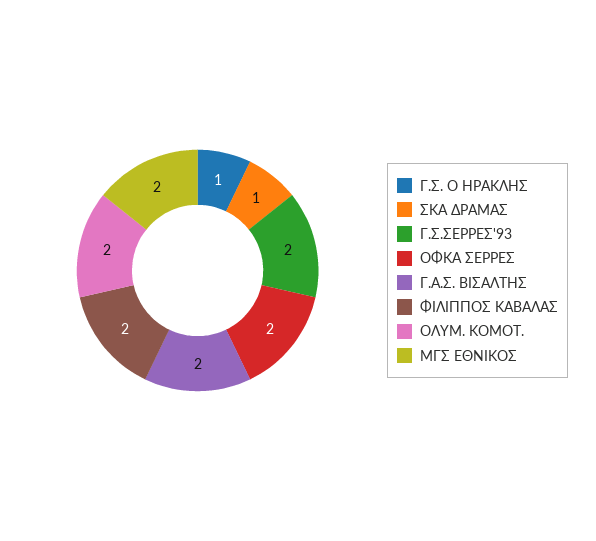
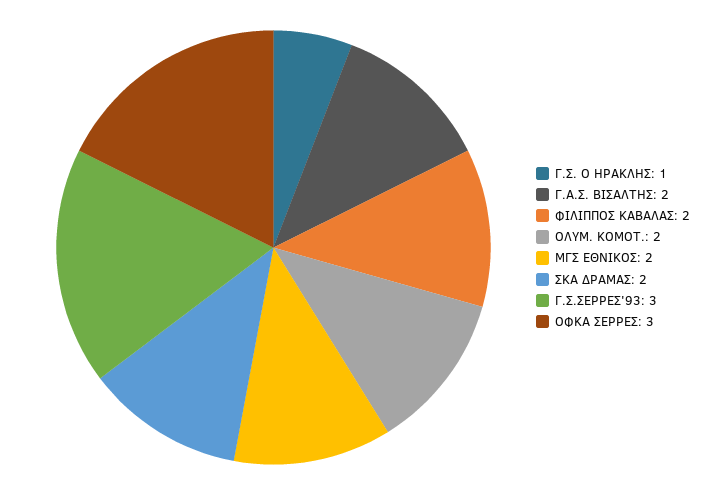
  {
    "Γ.Σ. Ο ΗΡΑΚΛΗΣ": 1,
-   "ΣΚΑ ΔΡΑΜΑΣ": 1,
+   "ΣΚΑ ΔΡΑΜΑΣ": 2,
-   "Γ.Σ.ΣΕΡΡΕΣ'93": 2,
+   "Γ.Σ.ΣΕΡΡΕΣ'93": 3,
-   "ΟΦΚΑ ΣΕΡΡΕΣ": 2,
+   "ΟΦΚΑ ΣΕΡΡΕΣ": 3,
    "Γ.Α.Σ. ΒΙΣΑΛΤΗΣ": 2,
    "ΦΙΛΙΠΠΟΣ ΚΑΒΑΛΑΣ": 2,
    "ΟΛΥΜ. ΚΟΜΟΤ.": 2,
    "ΜΓΣ ΕΘΝΙΚΟΣ": 2
  }

